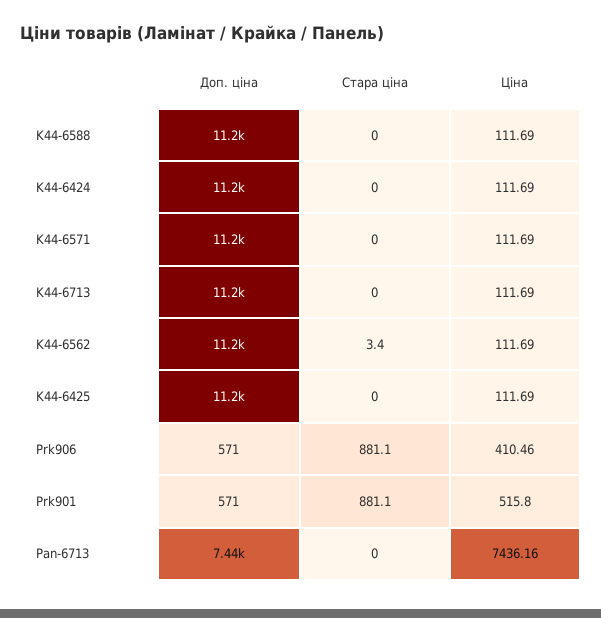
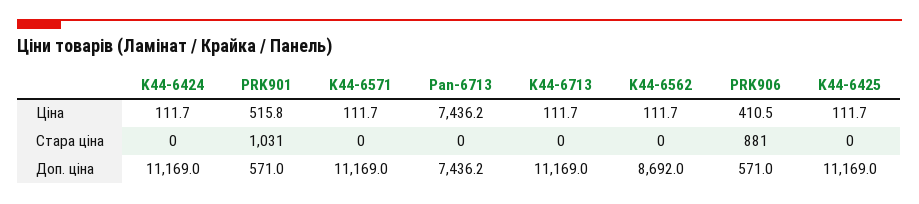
  {
    "Доп. ціна": {
-     "K44-6588": 11200,
      "K44-6424": 11169,
      "K44-6571": 11169,
      "K44-6713": 11169,
-     "K44-6562": 11200,
+     "K44-6562": 8692,
      "K44-6425": 11169,
      "Prk906": 571,
      "Prk901": 571,
      "Pan-6713": 7436.2
    },
    "Стара ціна": {
-     "K44-6588": 0,
      "K44-6424": 0,
      "K44-6571": 0,
      "K44-6713": 0,
-     "K44-6562": 3.4,
+     "K44-6562": 0,
      "K44-6425": 0,
      "Prk906": 881.1,
-     "Prk901": 881.1,
+     "Prk901": 1031,
      "Pan-6713": 0
    },
    "Ціна": {
-     "K44-6588": 111.69,
      "K44-6424": 111.69,
      "K44-6571": 111.69,
      "K44-6713": 111.69,
      "K44-6562": 111.69,
      "K44-6425": 111.69,
      "Prk906": 410.46,
      "Prk901": 515.8,
      "Pan-6713": 7436.16
    }
  }

